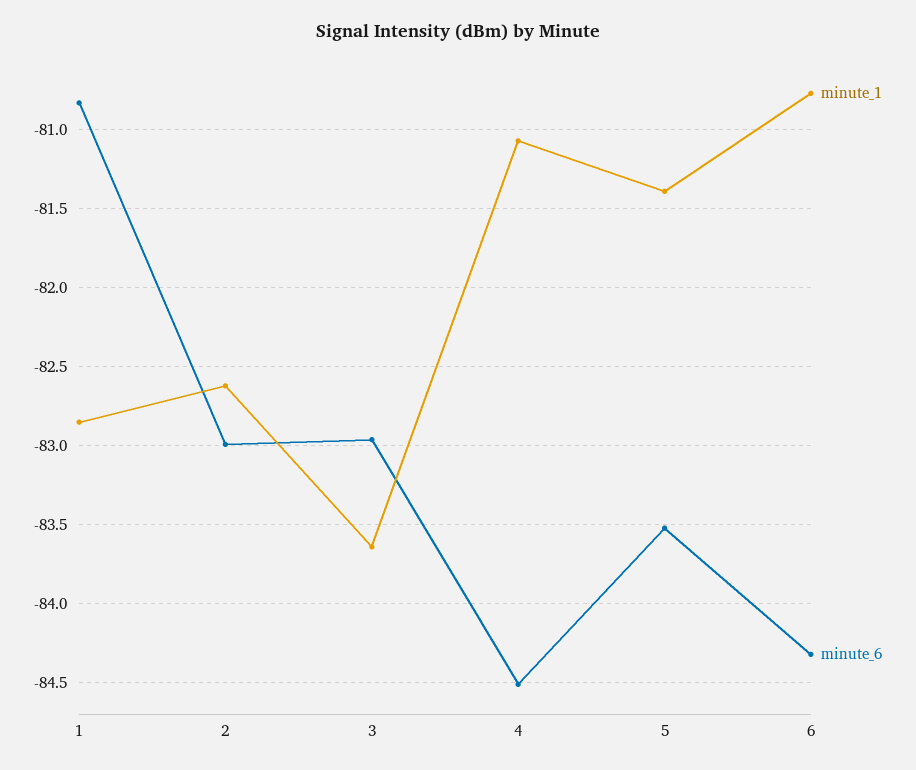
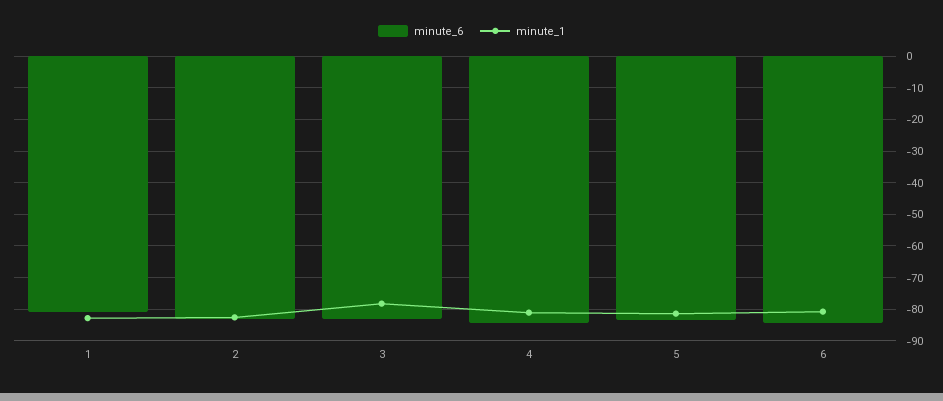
  {
    "minute_1": {
      "1": -82.85,
      "2": -82.6,
-     "3": -83.65,
+     "3": -78,
      "4": -81.05,
      "5": -81.4,
      "6": -80.75
    },
    "minute_6": {
      "1": -80.85,
      "2": -83,
      "3": -82.95,
      "4": -84.5,
      "5": -83.5,
      "6": -84.3
    }
  }

